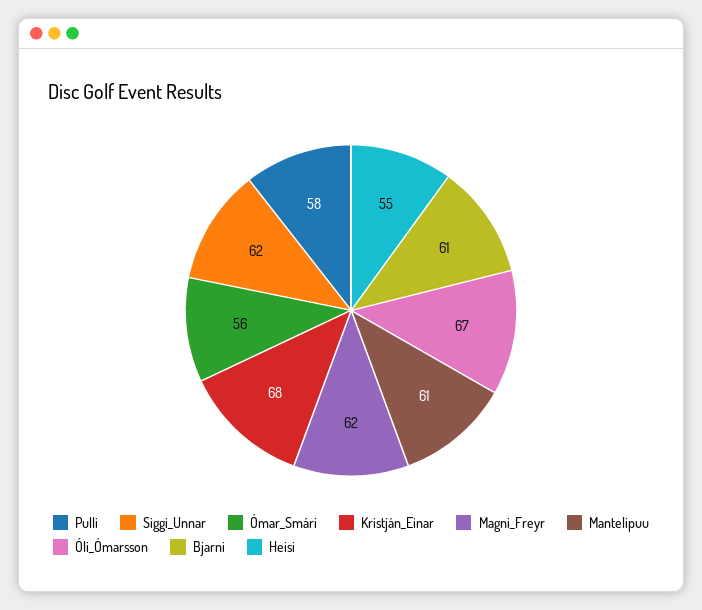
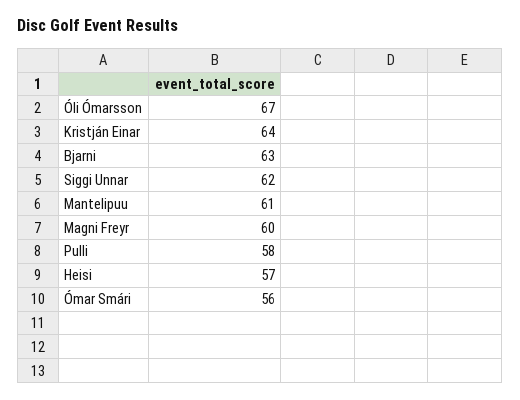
  {
    "Pulli": 58,
    "Siggi_Unnar": 62,
    "Ómar_Smári": 56,
-   "Kristján_Einar": 68,
+   "Kristján_Einar": 64,
-   "Magni_Freyr": 62,
+   "Magni_Freyr": 60,
    "Mantelipuu": 61,
    "Óli_Ómarsson": 67,
-   "Bjarni": 61,
+   "Bjarni": 63,
-   "Heisi": 55
+   "Heisi": 57
  }

